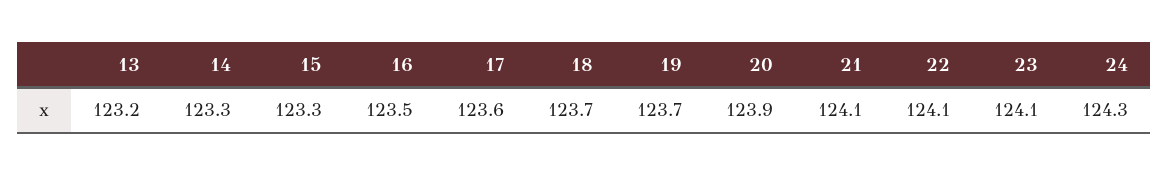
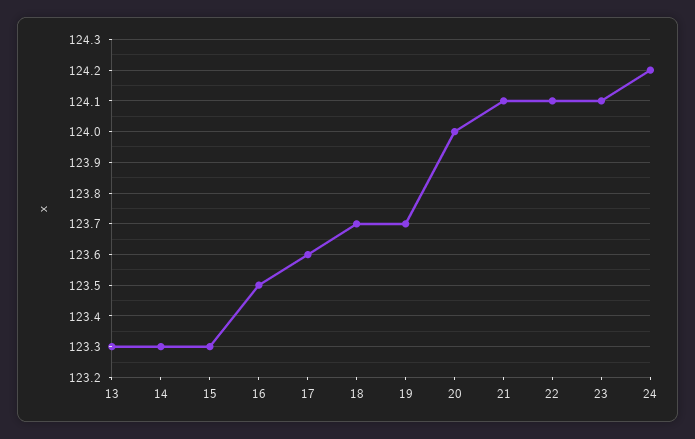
  {
-   "13": 123.2,
+   "13": 123.3,
    "14": 123.3,
    "15": 123.3,
    "16": 123.5,
    "17": 123.6,
    "18": 123.7,
    "19": 123.7,
-   "20": 123.9,
+   "20": 124,
    "21": 124.1,
    "22": 124.1,
    "23": 124.1,
-   "24": 124.3
+   "24": 124.2
  }

